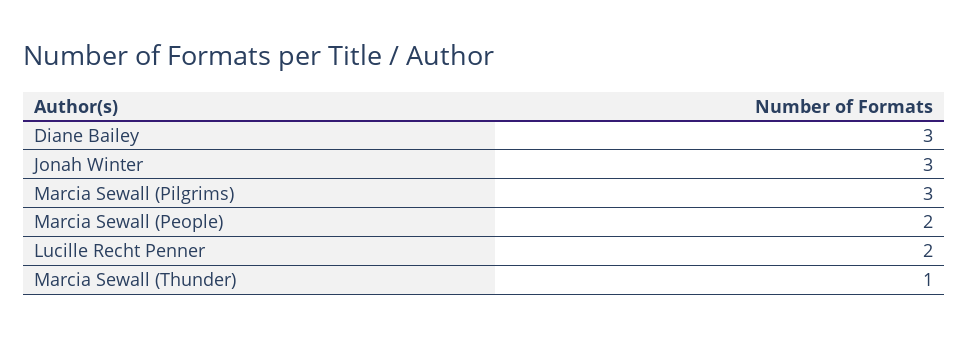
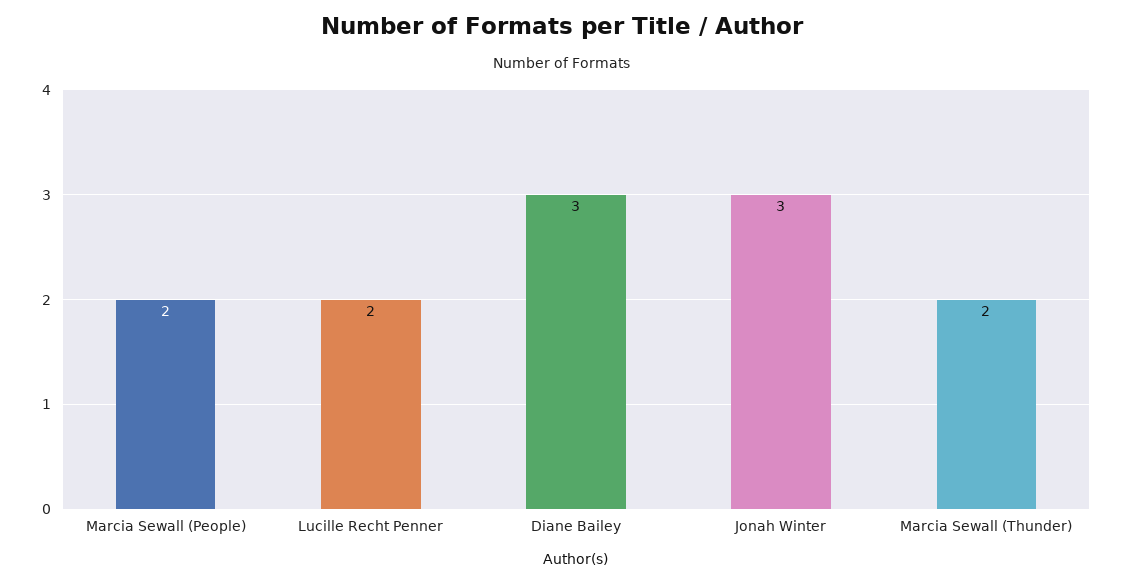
  {
    "Diane Bailey": 3,
    "Jonah Winter": 3,
-   "Marcia Sewall (Pilgrims)": 3,
    "Marcia Sewall (People)": 2,
    "Lucille Recht Penner": 2,
-   "Marcia Sewall (Thunder)": 1
+   "Marcia Sewall (Thunder)": 2
  }

